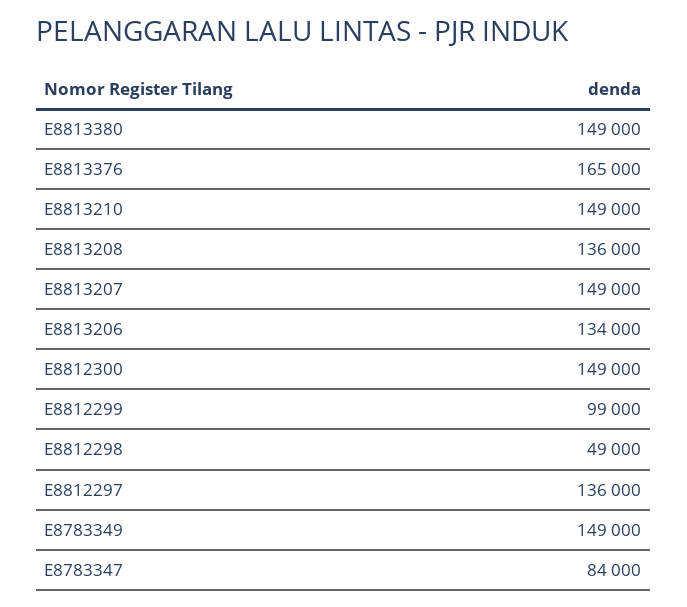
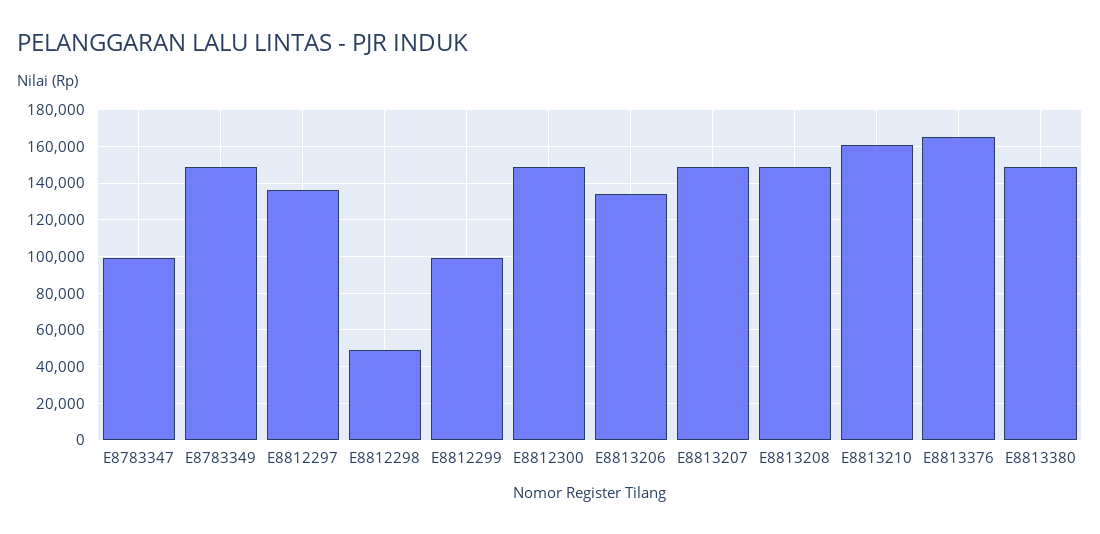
  {
    "E8813380": 149000,
    "E8813376": 165000,
-   "E8813210": 149000,
+   "E8813210": 160000,
-   "E8813208": 136000,
+   "E8813208": 150000,
    "E8813207": 149000,
    "E8813206": 134000,
    "E8812300": 149000,
    "E8812299": 99000,
    "E8812298": 49000,
    "E8812297": 136000,
    "E8783349": 149000,
-   "E8783347": 84000
+   "E8783347": 100000
  }

